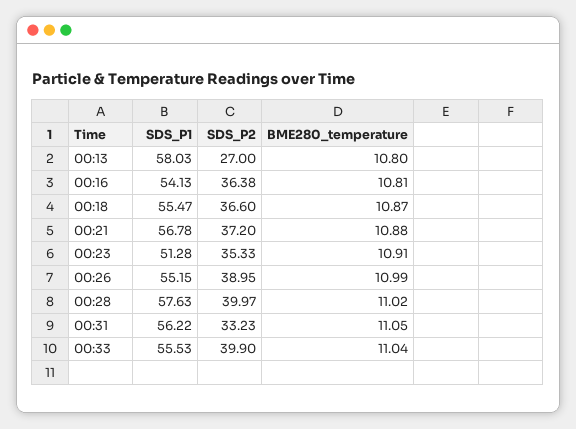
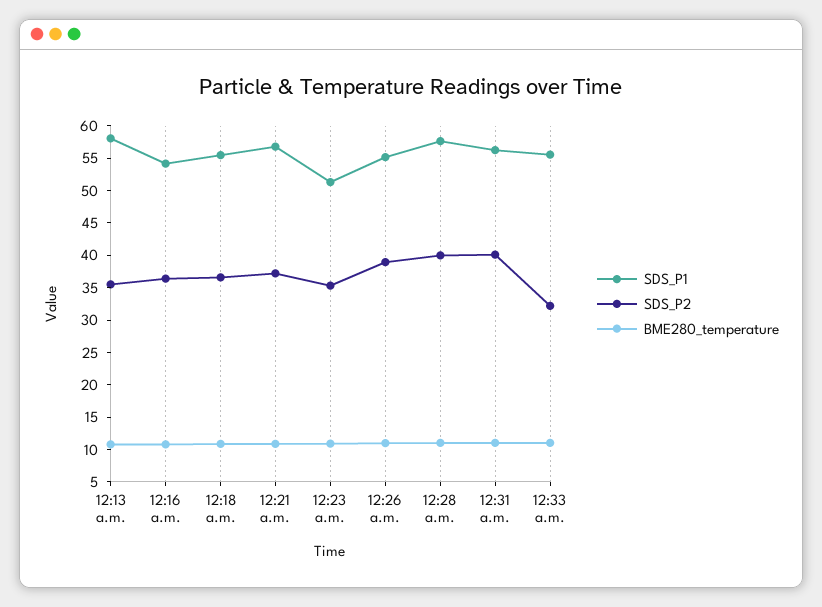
  {
    "SDS_P1": {
      "00:13": 58.03,
      "00:16": 54.13,
      "00:18": 55.47,
      "00:21": 56.78,
      "00:23": 51.28,
      "00:26": 55.15,
      "00:28": 57.63,
      "00:31": 56.22,
      "00:33": 55.53
    },
    "SDS_P2": {
-     "00:13": 27,
+     "00:13": 35,
      "00:16": 36.38,
      "00:18": 36.6,
      "00:21": 37.2,
      "00:23": 35.33,
      "00:26": 38.95,
      "00:28": 39.97,
-     "00:31": 33.23,
+     "00:31": 40,
-     "00:33": 39.9
+     "00:33": 32.5
    },
    "BME280_temperature": {
      "00:13": 10.8,
      "00:16": 10.81,
      "00:18": 10.87,
      "00:21": 10.88,
      "00:23": 10.91,
      "00:26": 10.99,
      "00:28": 11.02,
      "00:31": 11.05,
      "00:33": 11.04
    }
  }

